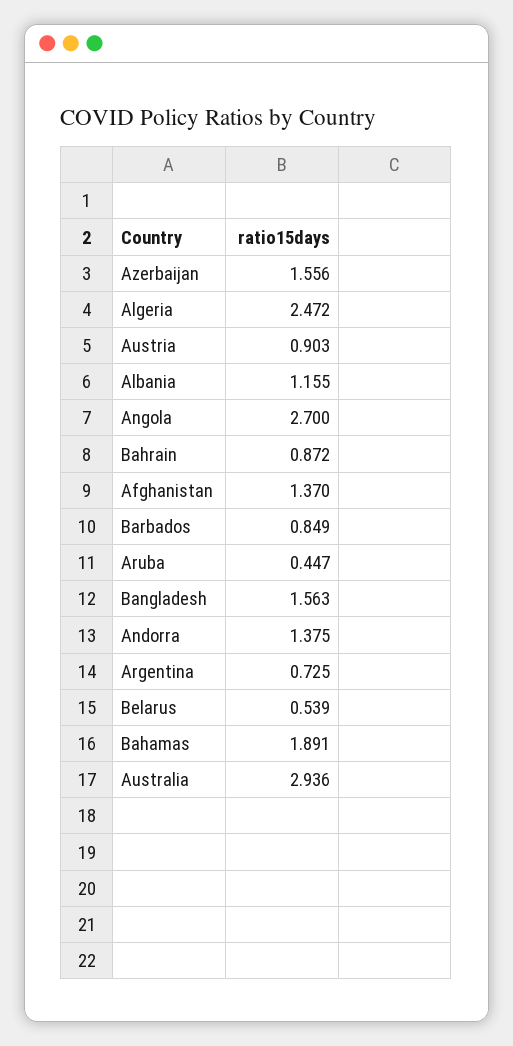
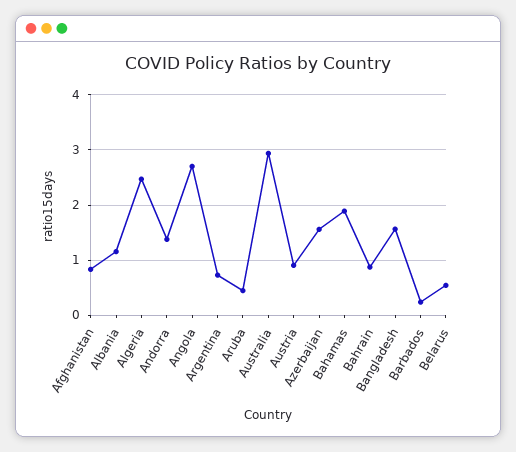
  {
    "Azerbaijan": 1.556,
    "Algeria": 2.472,
    "Austria": 0.903,
    "Albania": 1.155,
    "Angola": 2.7,
    "Bahrain": 0.872,
-   "Afghanistan": 1.37,
+   "Afghanistan": 0.8,
-   "Barbados": 0.849,
+   "Barbados": 0.2,
    "Aruba": 0.447,
    "Bangladesh": 1.563,
    "Andorra": 1.375,
    "Argentina": 0.725,
    "Belarus": 0.539,
    "Bahamas": 1.891,
    "Australia": 2.936
  }

